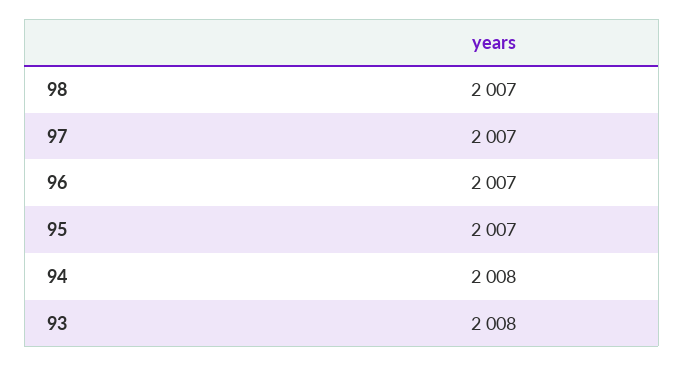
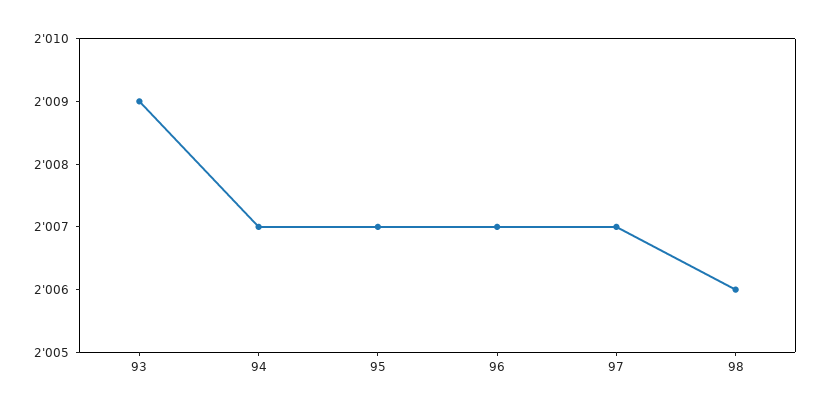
  {
-   "98": 2007,
+   "98": 2006,
    "97": 2007,
    "96": 2007,
    "95": 2007,
-   "94": 2008,
+   "94": 2007,
-   "93": 2008
+   "93": 2009
  }

